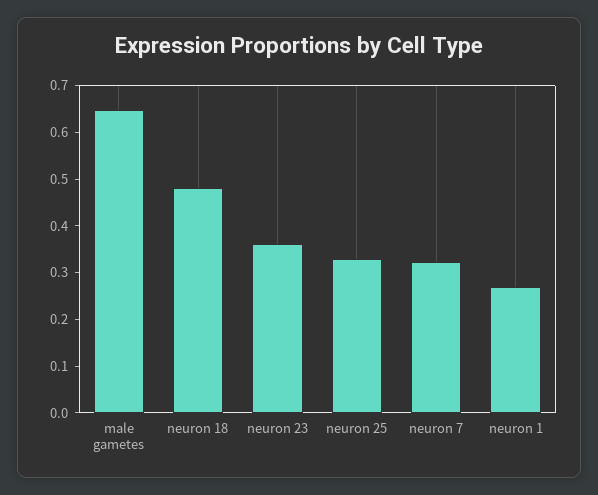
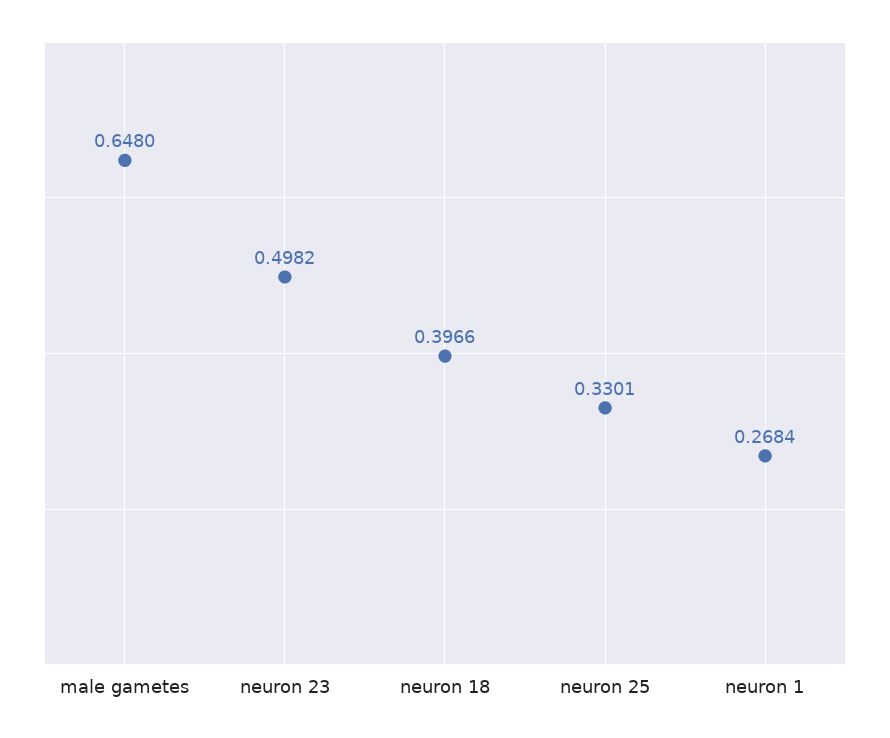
  {
    "male gametes": 0.648,
-   "neuron 18": 0.48,
+   "neuron 18": 0.3966,
-   "neuron 23": 0.36,
+   "neuron 23": 0.4982,
    "neuron 25": 0.3301,
-   "neuron 7": 0.32,
    "neuron 1": 0.2684
  }

